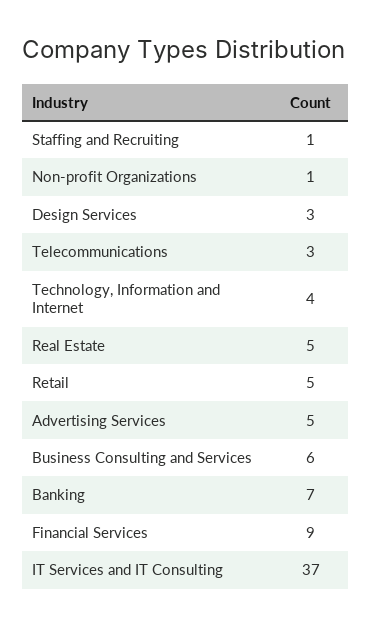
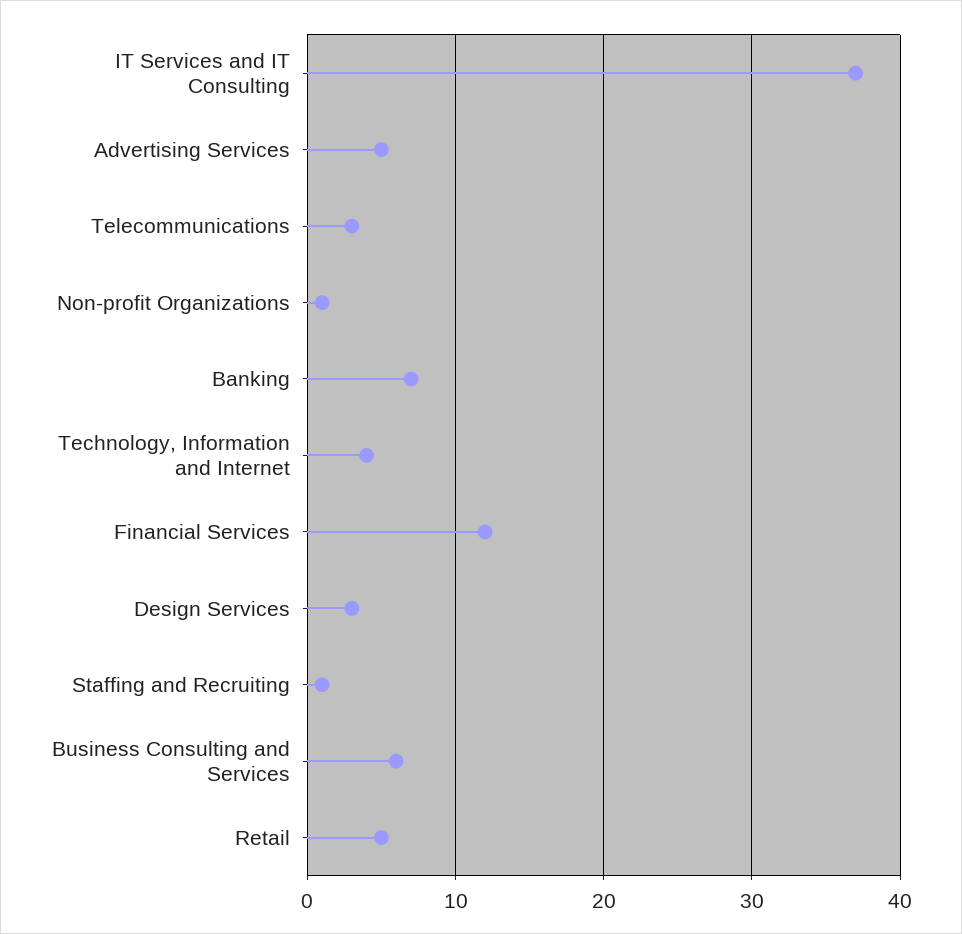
  {
    "Staffing and Recruiting": 1,
    "Non-profit Organizations": 1,
    "Design Services": 3,
    "Telecommunications": 3,
    "Technology, Information and Internet": 4,
-   "Real Estate": 5,
    "Retail": 5,
    "Advertising Services": 5,
    "Business Consulting and Services": 6,
    "Banking": 7,
-   "Financial Services": 9,
+   "Financial Services": 12,
    "IT Services and IT Consulting": 37
  }

